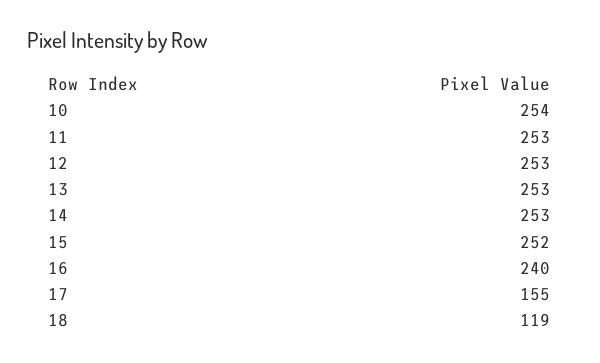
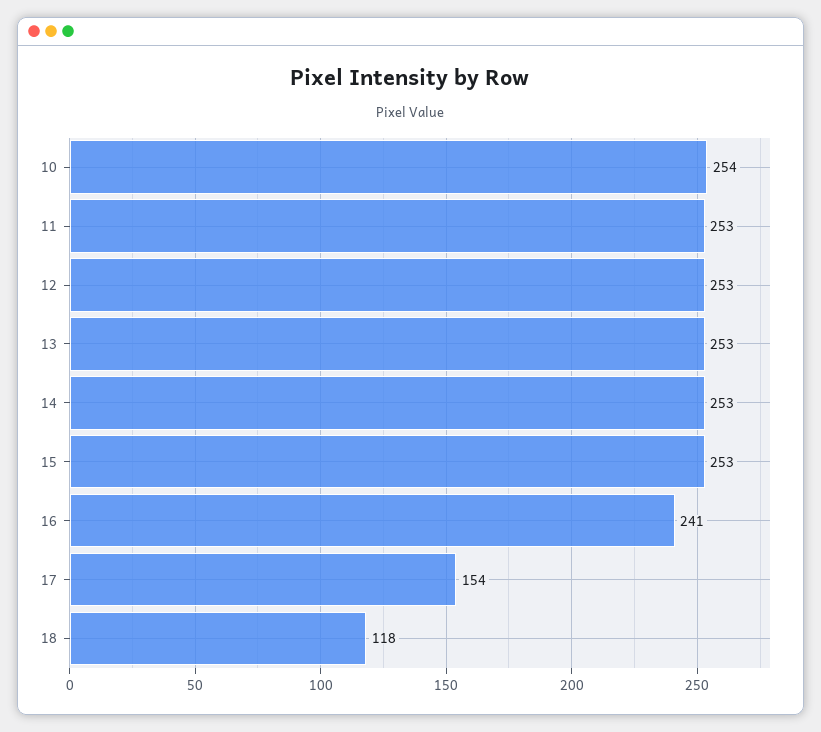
  {
    "10": 254,
    "11": 253,
    "12": 253,
    "13": 253,
    "14": 253,
-   "15": 252,
+   "15": 253,
-   "16": 240,
+   "16": 241,
-   "17": 155,
+   "17": 154,
-   "18": 119
+   "18": 118
  }

